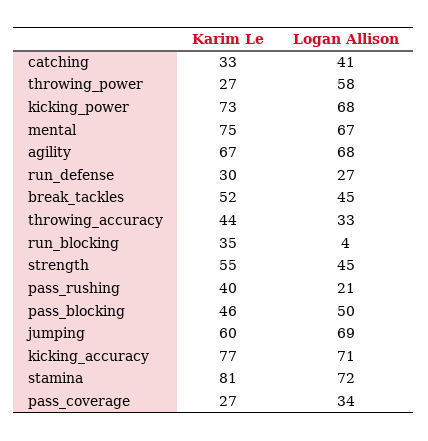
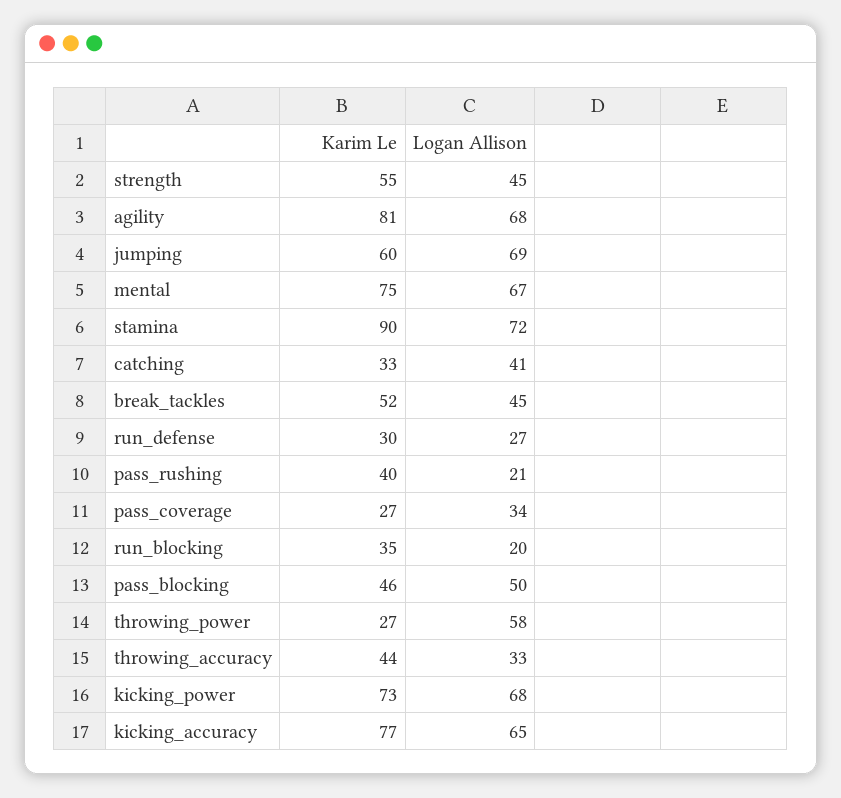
  {
    "Karim Le": {
      "catching": 33,
      "throwing_power": 27,
      "kicking_power": 73,
      "mental": 75,
-     "agility": 67,
+     "agility": 81,
      "run_defense": 30,
      "break_tackles": 52,
      "throwing_accuracy": 44,
      "run_blocking": 35,
      "strength": 55,
      "pass_rushing": 40,
      "pass_blocking": 46,
      "jumping": 60,
      "kicking_accuracy": 77,
-     "stamina": 81,
+     "stamina": 90,
      "pass_coverage": 27
    },
    "Logan Allison": {
      "catching": 41,
      "throwing_power": 58,
      "kicking_power": 68,
      "mental": 67,
      "agility": 68,
      "run_defense": 27,
      "break_tackles": 45,
      "throwing_accuracy": 33,
-     "run_blocking": 4,
+     "run_blocking": 20,
      "strength": 45,
      "pass_rushing": 21,
      "pass_blocking": 50,
      "jumping": 69,
-     "kicking_accuracy": 71,
+     "kicking_accuracy": 65,
      "stamina": 72,
      "pass_coverage": 34
    }
  }

